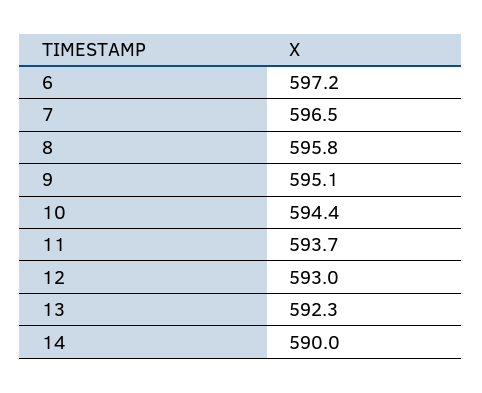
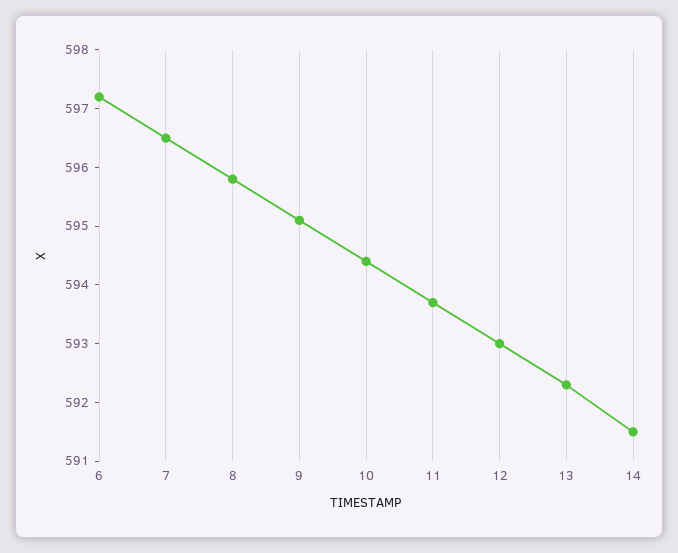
  {
    "6": 597.2,
    "7": 596.5,
    "8": 595.8,
    "9": 595.1,
    "10": 594.4,
    "11": 593.7,
    "12": 593,
    "13": 592.3,
-   "14": 590
+   "14": 591.5
  }

